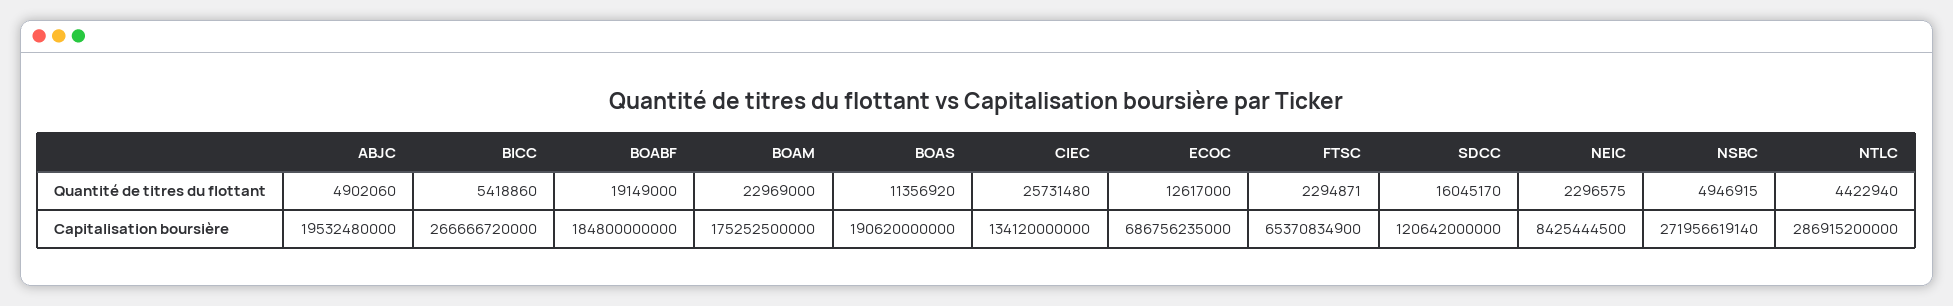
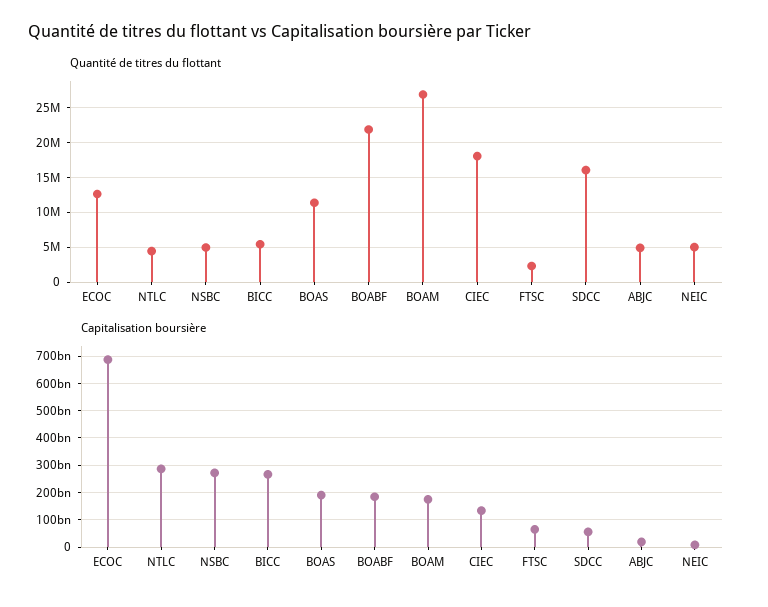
  {
    "Quantité de titres du flottant": {
      "ABJC": 4902060,
      "BICC": 5418860,
-     "BOABF": 19149000,
+     "BOABF": 22000000,
-     "BOAM": 22969000,
+     "BOAM": 27000000,
      "BOAS": 11356920,
-     "CIEC": 25731480,
+     "CIEC": 18000000,
      "ECOC": 12617000,
      "FTSC": 2294871,
      "SDCC": 16045170,
-     "NEIC": 2296575,
+     "NEIC": 5000000,
      "NSBC": 4946915,
      "NTLC": 4422940
    },
    "Capitalisation boursière": {
      "ABJC": 19532480000,
      "BICC": 266666720000,
      "BOABF": 184800000000,
      "BOAM": 175252500000,
      "BOAS": 190620000000,
      "CIEC": 134120000000,
      "ECOC": 686756235000,
      "FTSC": 65370834900,
-     "SDCC": 120642000000,
+     "SDCC": 50000000000,
      "NEIC": 8425444500,
      "NSBC": 271956619140,
      "NTLC": 286915200000
    }
  }

